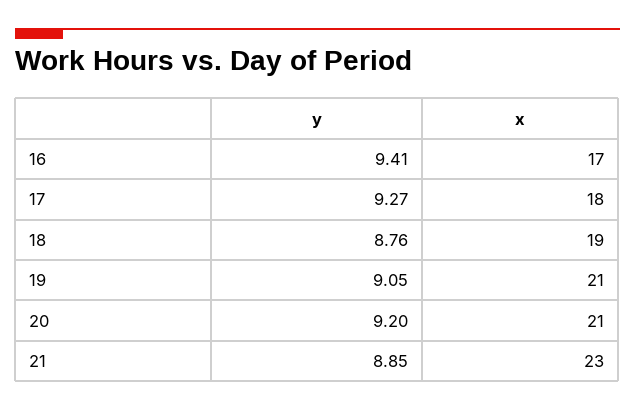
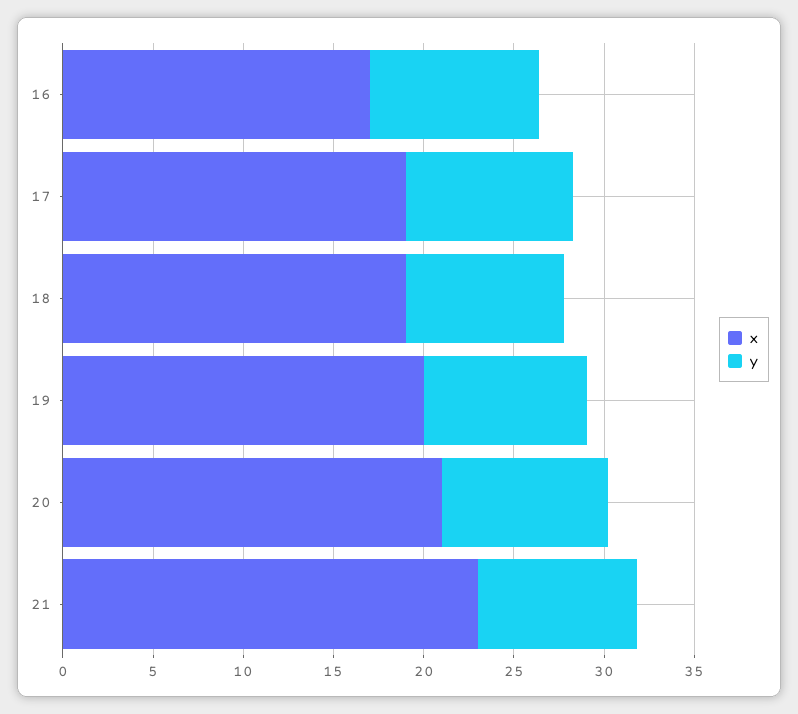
  {
    "y": {
      "16": 9.41,
      "17": 9.27,
      "18": 8.76,
      "19": 9.05,
      "20": 9.2,
      "21": 8.85
    },
    "x": {
      "16": 17,
-     "17": 18,
+     "17": 19,
      "18": 19,
-     "19": 21,
+     "19": 20,
      "20": 21,
      "21": 23
    }
  }

